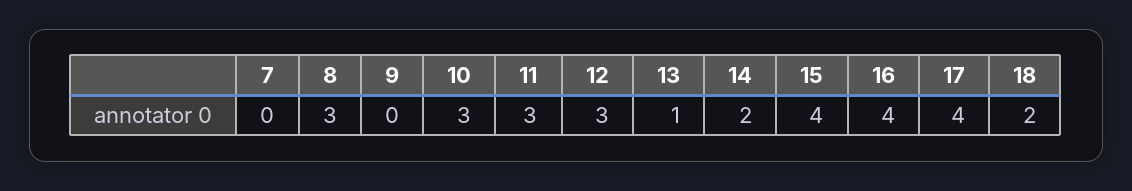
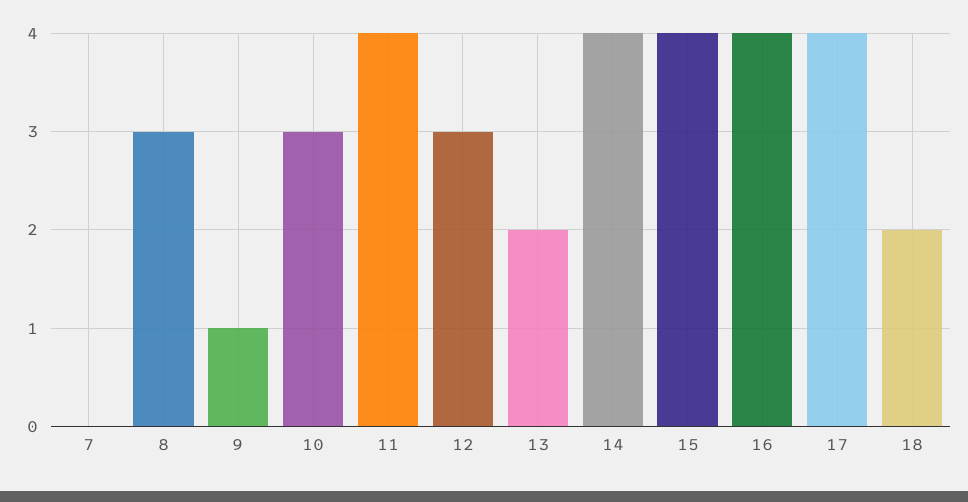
  {
    "7": 0,
    "8": 3,
-   "9": 0,
+   "9": 1,
    "10": 3,
-   "11": 3,
+   "11": 4,
    "12": 3,
-   "13": 1,
+   "13": 2,
-   "14": 2,
+   "14": 4,
    "15": 4,
    "16": 4,
    "17": 4,
    "18": 2
  }

